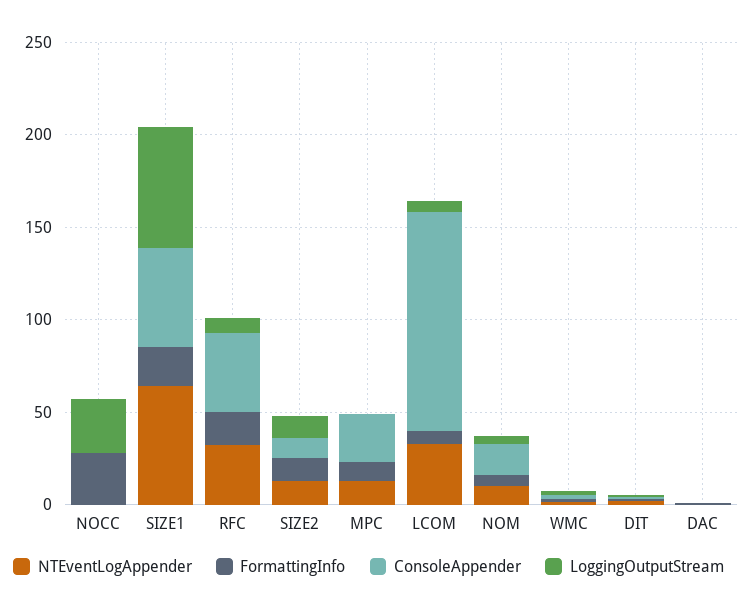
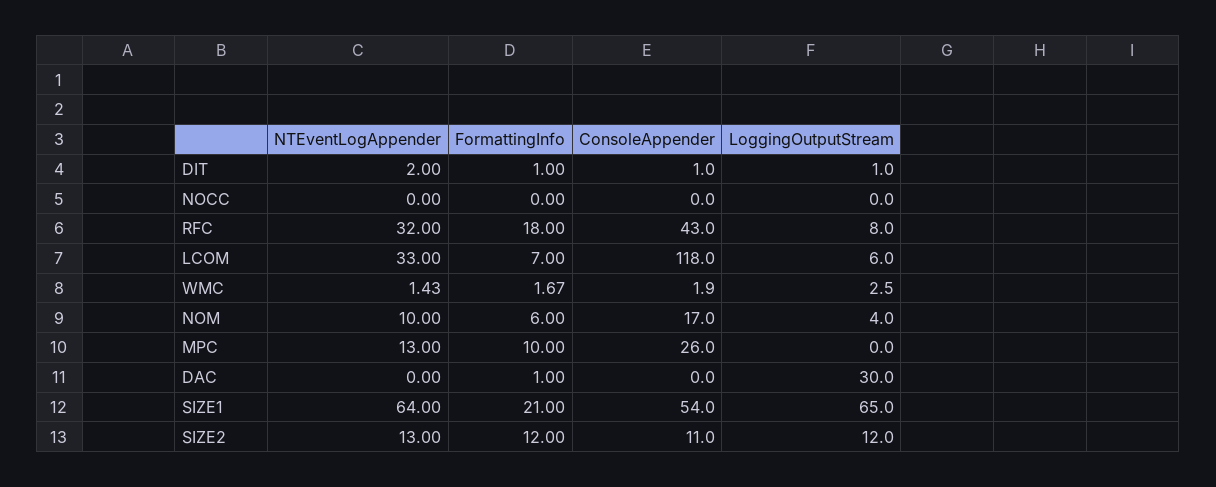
  {
    "NTEventLogAppender": {
      "NOCC": 0,
      "SIZE1": 64,
      "RFC": 32,
      "SIZE2": 13,
      "MPC": 13,
      "LCOM": 33,
      "NOM": 10,
      "WMC": 1.43,
      "DIT": 2,
      "DAC": 0
    },
    "FormattingInfo": {
-     "NOCC": 30,
+     "NOCC": 0,
      "SIZE1": 21,
      "RFC": 18,
      "SIZE2": 12,
      "MPC": 10,
      "LCOM": 7,
      "NOM": 6,
      "WMC": 1.67,
      "DIT": 1,
      "DAC": 1
    },
    "ConsoleAppender": {
      "NOCC": 0,
      "SIZE1": 54,
      "RFC": 43,
      "SIZE2": 11,
      "MPC": 26,
      "LCOM": 118,
      "NOM": 17,
      "WMC": 1.9,
      "DIT": 1,
      "DAC": 0
    },
    "LoggingOutputStream": {
-     "NOCC": 30,
+     "NOCC": 0,
      "SIZE1": 65,
      "RFC": 8,
      "SIZE2": 12,
      "MPC": 0,
      "LCOM": 6,
      "NOM": 4,
      "WMC": 2.5,
      "DIT": 1,
-     "DAC": 0
+     "DAC": 30
    }
  }

